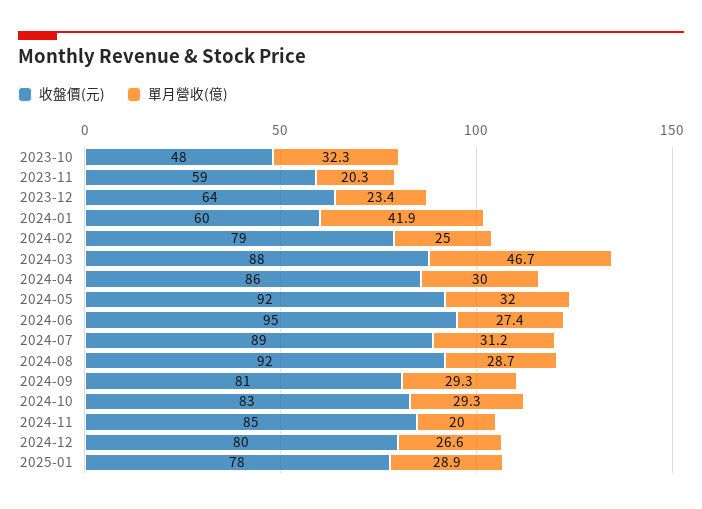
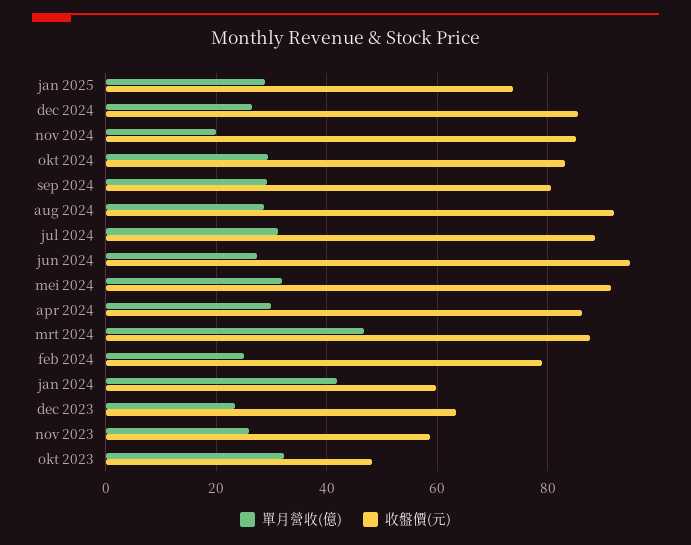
  {
    "收盤價(元)": {
      "2023-10": 48,
      "2023-11": 59,
      "2023-12": 64,
      "2024-01": 60,
      "2024-02": 79,
      "2024-03": 88,
      "2024-04": 86,
      "2024-05": 92,
      "2024-06": 95,
      "2024-07": 89,
      "2024-08": 92,
      "2024-09": 81,
      "2024-10": 83,
      "2024-11": 85,
-     "2024-12": 80,
+     "2024-12": 86,
-     "2025-01": 78
+     "2025-01": 74
    },
    "單月營收(億)": {
      "2023-10": 32.3,
-     "2023-11": 20.3,
+     "2023-11": 26,
      "2023-12": 23.4,
      "2024-01": 41.9,
      "2024-02": 25,
      "2024-03": 46.7,
      "2024-04": 30,
      "2024-05": 32,
      "2024-06": 27.4,
      "2024-07": 31.2,
      "2024-08": 28.7,
      "2024-09": 29.3,
      "2024-10": 29.3,
      "2024-11": 20,
      "2024-12": 26.6,
      "2025-01": 28.9
    }
  }

